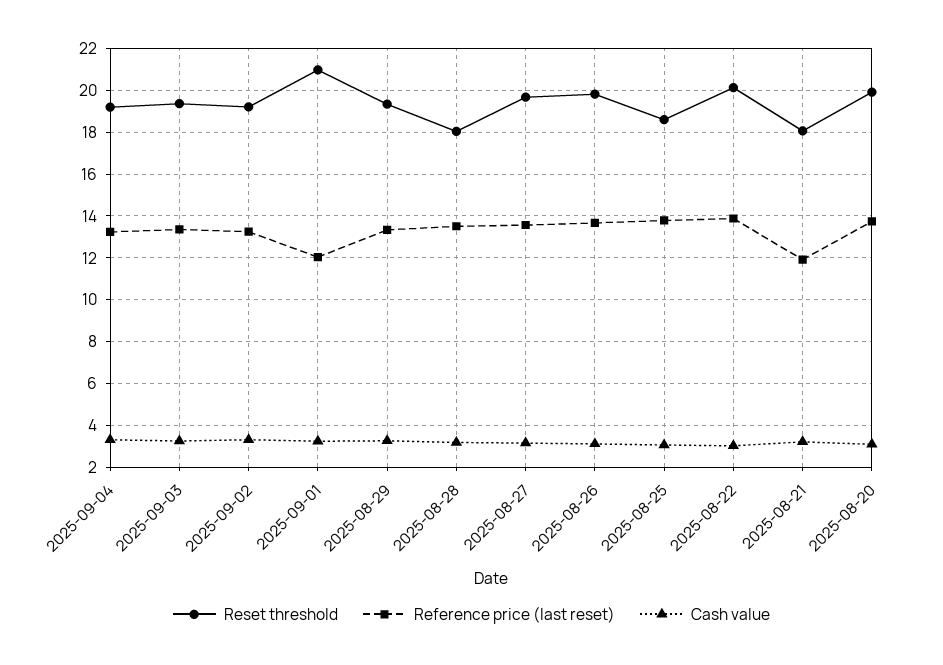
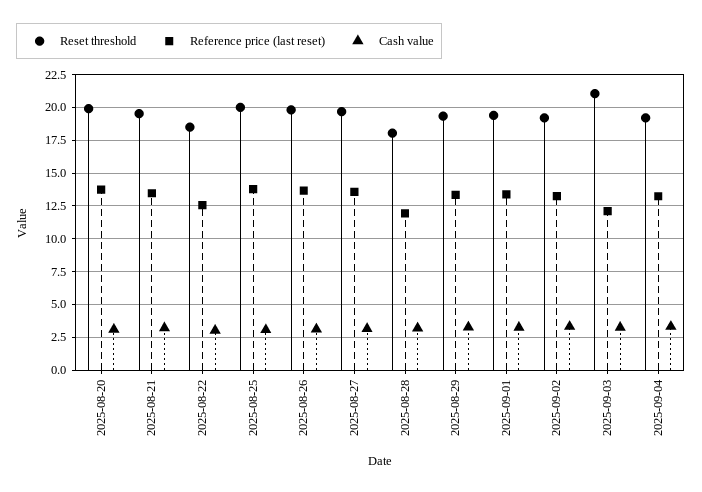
  {
    "Reset threshold": {
      "2025-09-04": 19,
-     "2025-09-03": 19.5,
+     "2025-09-03": 21,
      "2025-09-02": 19,
-     "2025-09-01": 21,
+     "2025-09-01": 19.5,
      "2025-08-29": 19.5,
      "2025-08-28": 18,
      "2025-08-27": 19.5,
      "2025-08-26": 20,
-     "2025-08-25": 18.5,
+     "2025-08-25": 20,
-     "2025-08-22": 20,
+     "2025-08-22": 18.5,
-     "2025-08-21": 18,
+     "2025-08-21": 19.5,
      "2025-08-20": 20
    },
    "Reference price (last reset)": {
      "2025-09-04": 13,
-     "2025-09-03": 13.5,
+     "2025-09-03": 12,
      "2025-09-02": 13.5,
-     "2025-09-01": 12,
+     "2025-09-01": 13.5,
      "2025-08-29": 13.5,
-     "2025-08-28": 13.5,
+     "2025-08-28": 12,
      "2025-08-27": 13.5,
      "2025-08-26": 13.5,
      "2025-08-25": 14,
-     "2025-08-22": 14,
+     "2025-08-22": 12.5,
-     "2025-08-21": 12,
+     "2025-08-21": 13.5,
      "2025-08-20": 13.5
    },
    "Cash value": {
      "2025-09-04": 3.5,
      "2025-09-03": 3.5,
      "2025-09-02": 3.5,
      "2025-09-01": 3.5,
      "2025-08-29": 3.5,
      "2025-08-28": 3,
      "2025-08-27": 3,
      "2025-08-26": 3,
      "2025-08-25": 3,
      "2025-08-22": 3,
      "2025-08-21": 3,
      "2025-08-20": 3
    }
  }

